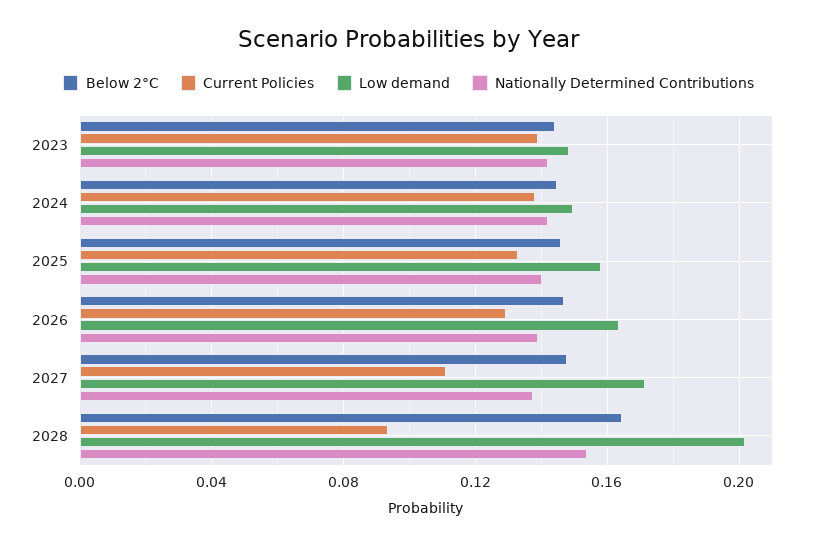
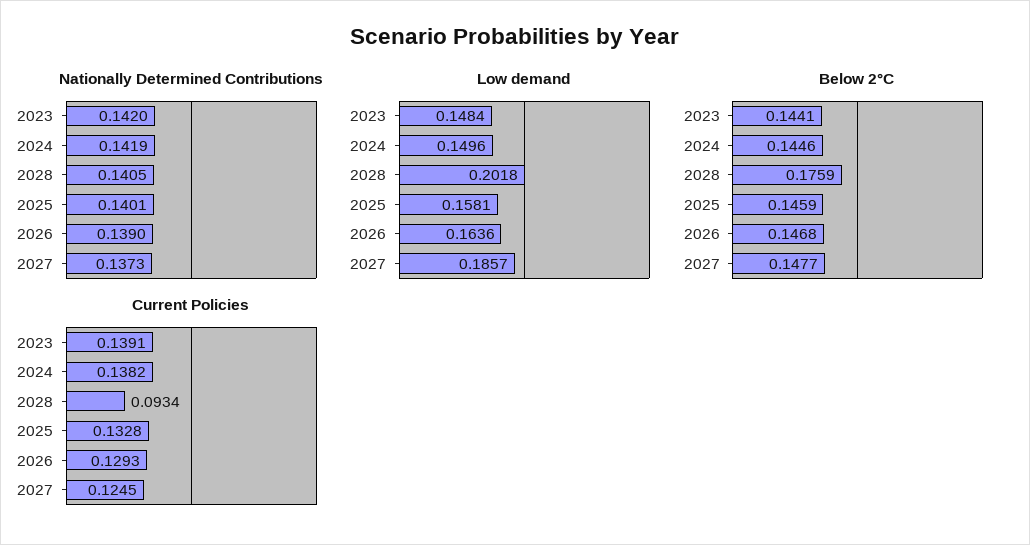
  {
    "Below 2°C": {
      "2023": 0.1441,
      "2024": 0.1446,
      "2025": 0.1459,
      "2026": 0.1468,
      "2027": 0.1477,
-     "2028": 0.165
+     "2028": 0.1759
    },
    "Current Policies": {
      "2023": 0.1391,
      "2024": 0.1382,
      "2025": 0.1328,
      "2026": 0.1293,
-     "2027": 0.11,
+     "2027": 0.1245,
      "2028": 0.0934
    },
    "Low demand": {
      "2023": 0.1484,
      "2024": 0.1496,
      "2025": 0.1581,
      "2026": 0.1636,
-     "2027": 0.17,
+     "2027": 0.1857,
      "2028": 0.2018
    },
    "Nationally Determined Contributions": {
      "2023": 0.142,
      "2024": 0.1419,
      "2025": 0.1401,
      "2026": 0.139,
      "2027": 0.1373,
-     "2028": 0.155
+     "2028": 0.1405
    }
  }

